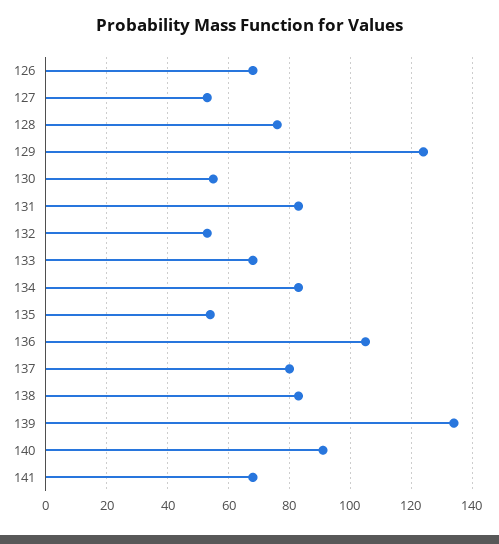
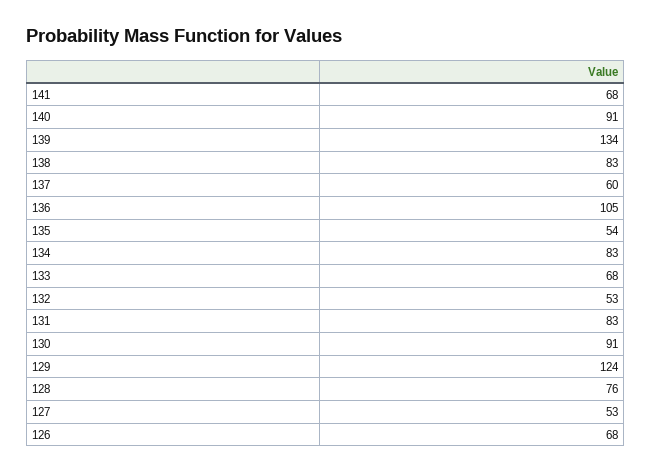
  {
    "126": 68,
    "127": 53,
    "128": 76,
    "129": 124,
-   "130": 55,
+   "130": 91,
    "131": 83,
    "132": 53,
    "133": 68,
    "134": 83,
    "135": 54,
    "136": 105,
-   "137": 80,
+   "137": 60,
    "138": 83,
    "139": 134,
    "140": 91,
    "141": 68
  }

